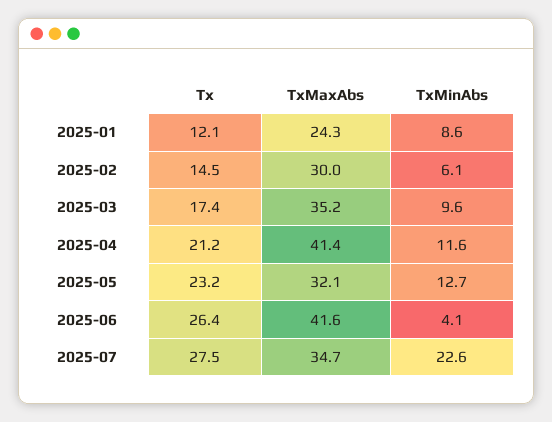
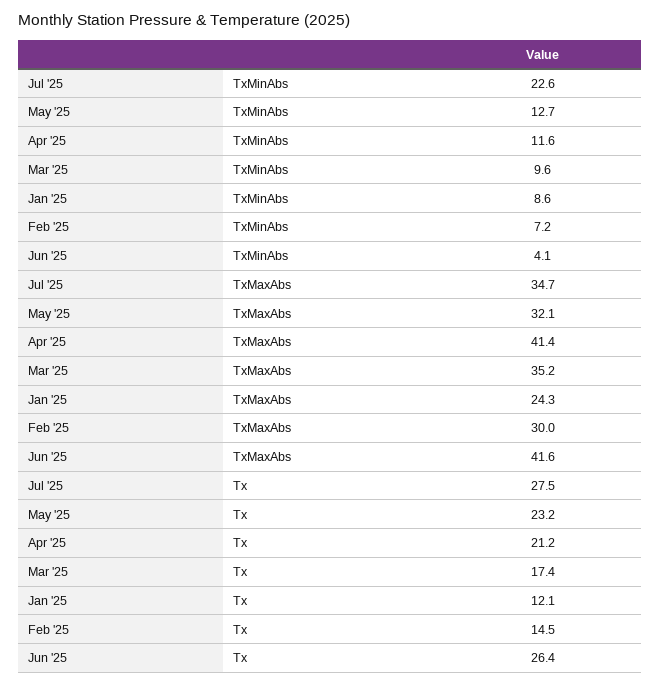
  {
    "Tx": {
      "2025-01": 12.1,
      "2025-02": 14.5,
      "2025-03": 17.4,
      "2025-04": 21.2,
      "2025-05": 23.2,
      "2025-06": 26.4,
      "2025-07": 27.5
    },
    "TxMaxAbs": {
      "2025-01": 24.3,
      "2025-02": 30,
      "2025-03": 35.2,
      "2025-04": 41.4,
      "2025-05": 32.1,
      "2025-06": 41.6,
      "2025-07": 34.7
    },
    "TxMinAbs": {
      "2025-01": 8.6,
-     "2025-02": 6.1,
+     "2025-02": 7.2,
      "2025-03": 9.6,
      "2025-04": 11.6,
      "2025-05": 12.7,
      "2025-06": 4.1,
      "2025-07": 22.6
    }
  }

